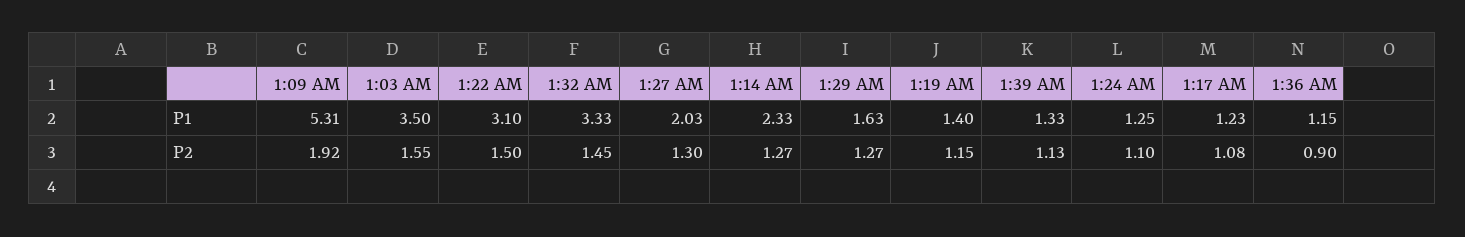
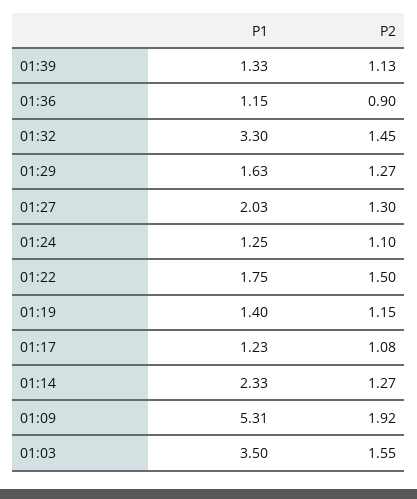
  {
    "1:09 AM": {
      "P1": 5.31,
      "P2": 1.92
    },
    "1:03 AM": {
      "P1": 3.5,
      "P2": 1.55
    },
    "1:22 AM": {
-     "P1": 3.1,
+     "P1": 1.75,
      "P2": 1.5
    },
    "1:32 AM": {
-     "P1": 3.33,
+     "P1": 3.3,
      "P2": 1.45
    },
    "1:27 AM": {
      "P1": 2.03,
      "P2": 1.3
    },
    "1:14 AM": {
      "P1": 2.33,
      "P2": 1.27
    },
    "1:29 AM": {
      "P1": 1.63,
      "P2": 1.27
    },
    "1:19 AM": {
      "P1": 1.4,
      "P2": 1.15
    },
    "1:39 AM": {
      "P1": 1.33,
      "P2": 1.13
    },
    "1:24 AM": {
      "P1": 1.25,
      "P2": 1.1
    },
    "1:17 AM": {
      "P1": 1.23,
      "P2": 1.08
    },
    "1:36 AM": {
      "P1": 1.15,
      "P2": 0.9
    }
  }

